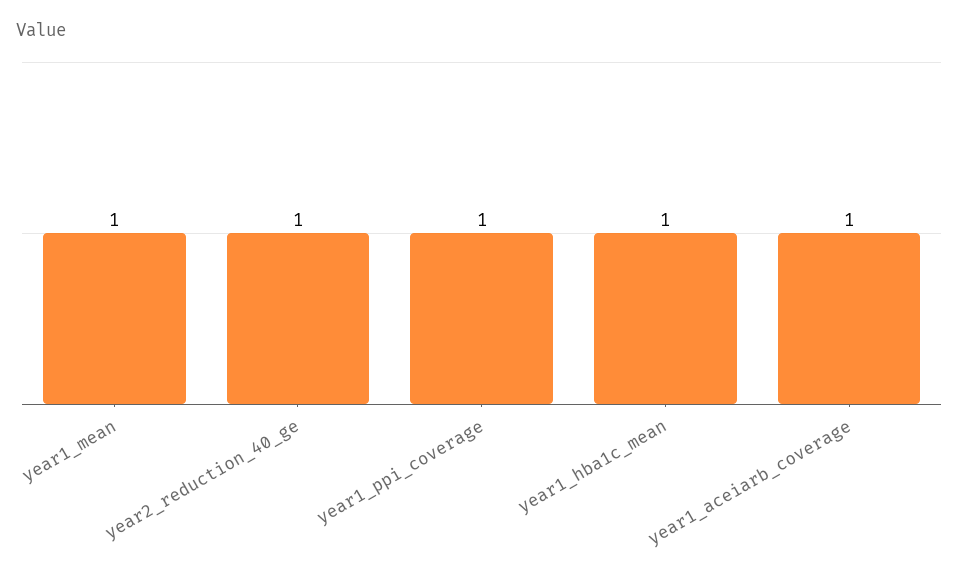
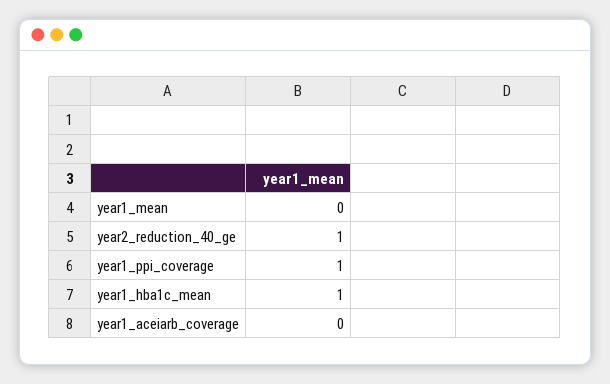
  {
-   "year1_mean": 1,
+   "year1_mean": 0,
    "year2_reduction_40_ge": 1,
    "year1_ppi_coverage": 1,
    "year1_hba1c_mean": 1,
-   "year1_aceiarb_coverage": 1
+   "year1_aceiarb_coverage": 0
  }

